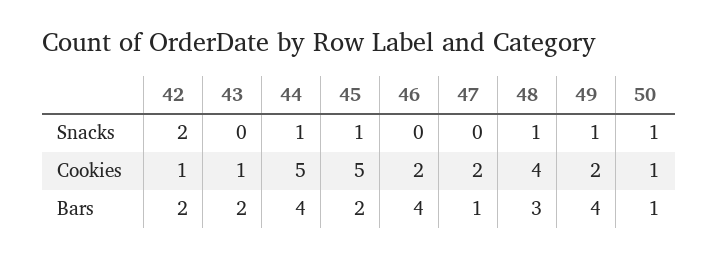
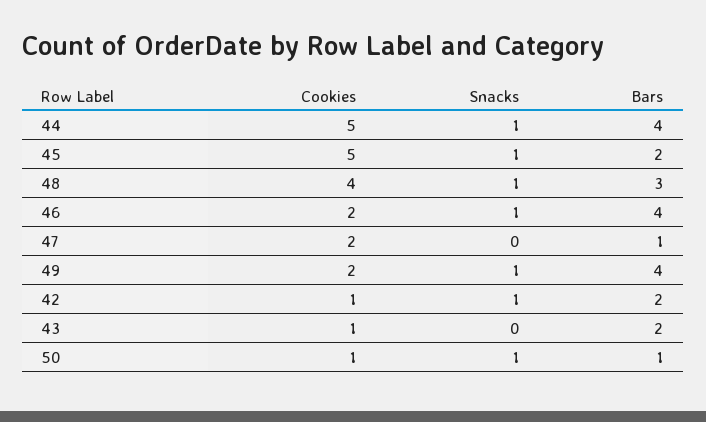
  {
    "42": {
-     "Snacks": 2,
+     "Snacks": 1,
      "Cookies": 1,
      "Bars": 2
    },
    "43": {
      "Snacks": 0,
      "Cookies": 1,
      "Bars": 2
    },
    "44": {
      "Snacks": 1,
      "Cookies": 5,
      "Bars": 4
    },
    "45": {
      "Snacks": 1,
      "Cookies": 5,
      "Bars": 2
    },
    "46": {
-     "Snacks": 0,
+     "Snacks": 1,
      "Cookies": 2,
      "Bars": 4
    },
    "47": {
      "Snacks": 0,
      "Cookies": 2,
      "Bars": 1
    },
    "48": {
      "Snacks": 1,
      "Cookies": 4,
      "Bars": 3
    },
    "49": {
      "Snacks": 1,
      "Cookies": 2,
      "Bars": 4
    },
    "50": {
      "Snacks": 1,
      "Cookies": 1,
      "Bars": 1
    }
  }

